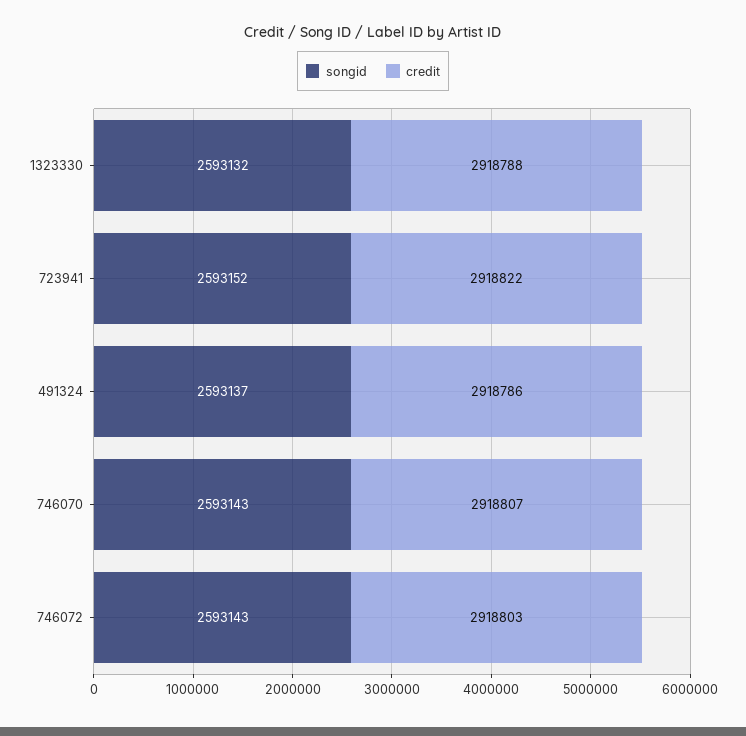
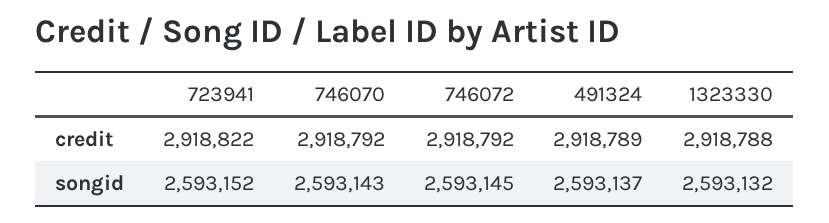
  {
    "songid": {
      "1323330": 2593132,
      "723941": 2593152,
      "491324": 2593137,
      "746070": 2593143,
-     "746072": 2593143
+     "746072": 2593145
    },
    "credit": {
      "1323330": 2918788,
      "723941": 2918822,
-     "491324": 2918786,
+     "491324": 2918789,
-     "746070": 2918807,
+     "746070": 2918792,
-     "746072": 2918803
+     "746072": 2918792
    }
  }

